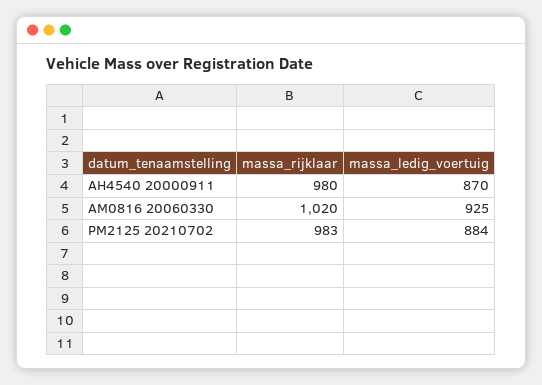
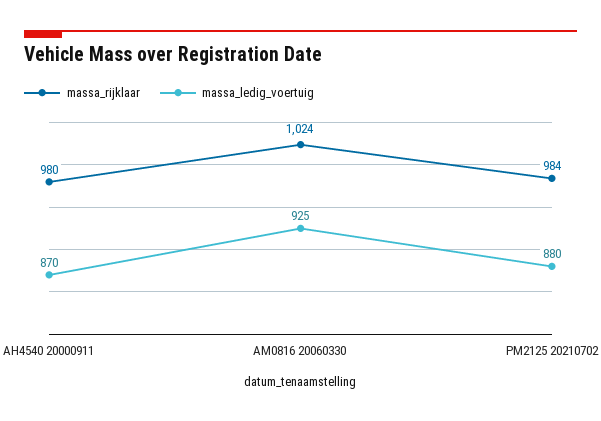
  {
    "massa_rijklaar": {
      "AH4540 20000911": 980,
-     "AM0816 20060330": 1020,
+     "AM0816 20060330": 1024,
-     "PM2125 20210702": 983
+     "PM2125 20210702": 984
    },
    "massa_ledig_voertuig": {
      "AH4540 20000911": 870,
      "AM0816 20060330": 925,
-     "PM2125 20210702": 884
+     "PM2125 20210702": 880
    }
  }

